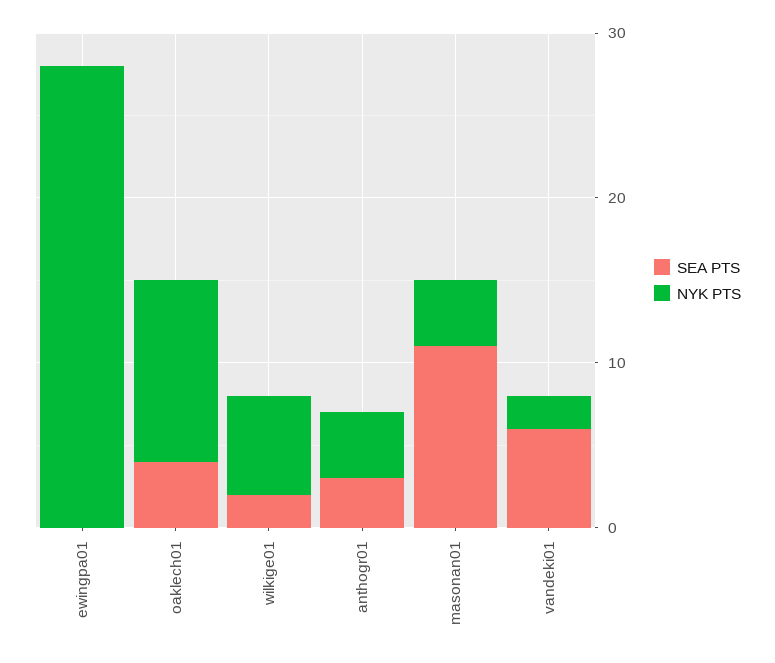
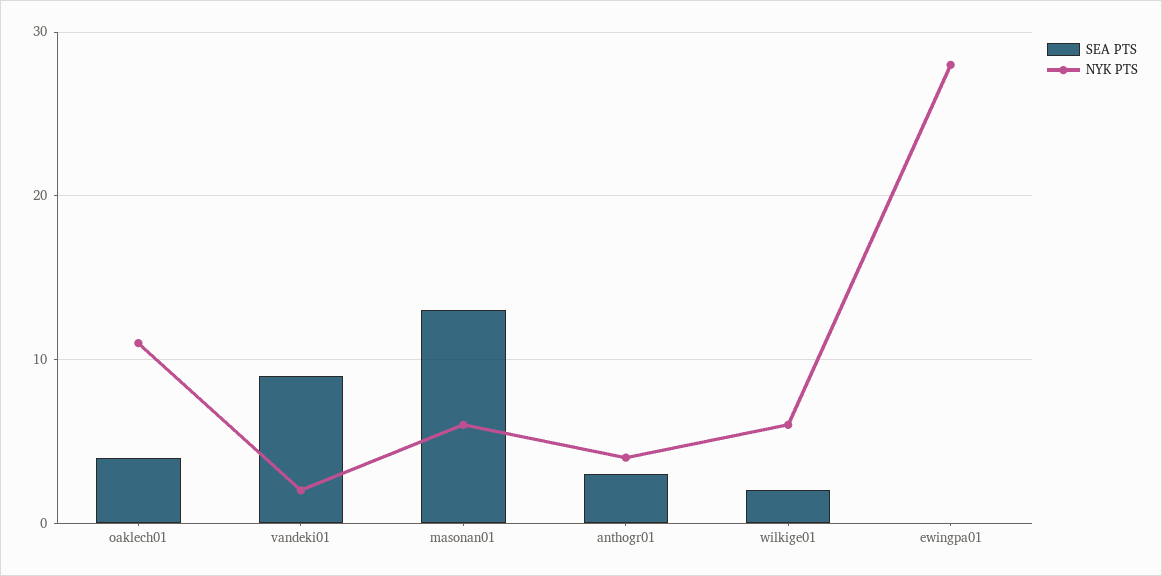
  {
    "SEA PTS": {
      "ewingpa01": 0,
      "oaklech01": 4,
      "wilkige01": 2,
      "anthogr01": 3,
-     "masonan01": 11,
+     "masonan01": 13,
-     "vandeki01": 6
+     "vandeki01": 9
    },
    "NYK PTS": {
      "ewingpa01": 28,
      "oaklech01": 11,
      "wilkige01": 6,
      "anthogr01": 4,
-     "masonan01": 4,
+     "masonan01": 6,
      "vandeki01": 2
    }
  }

